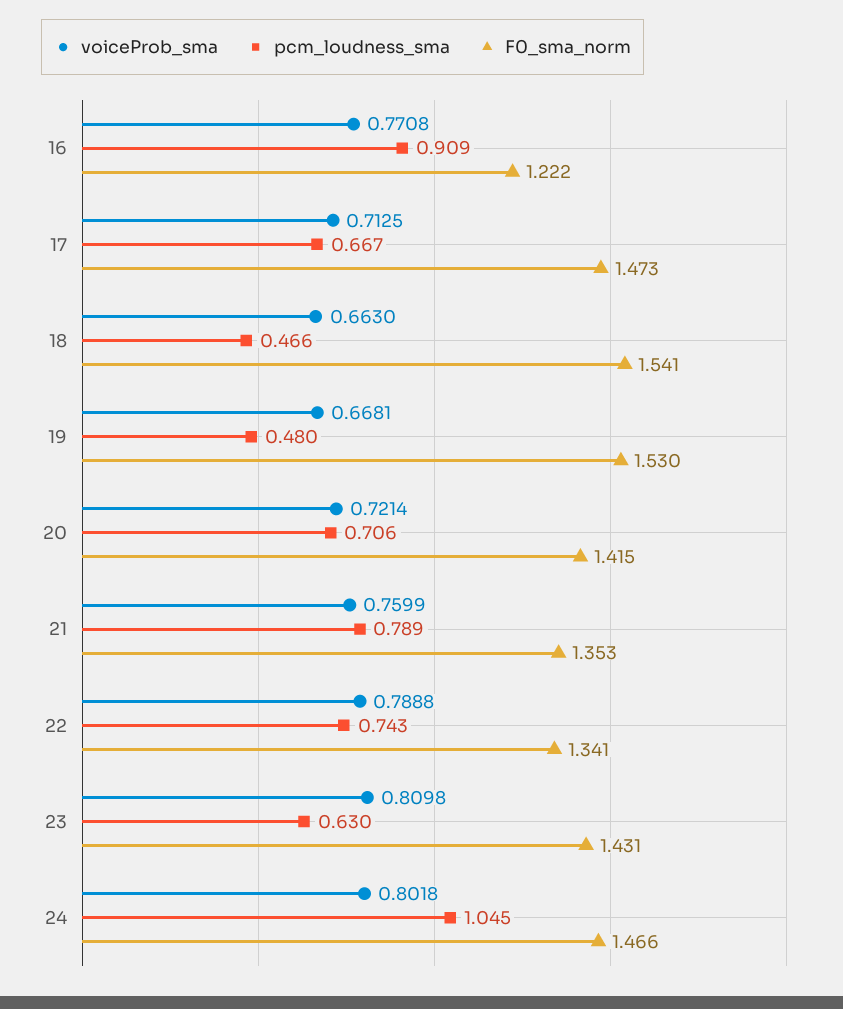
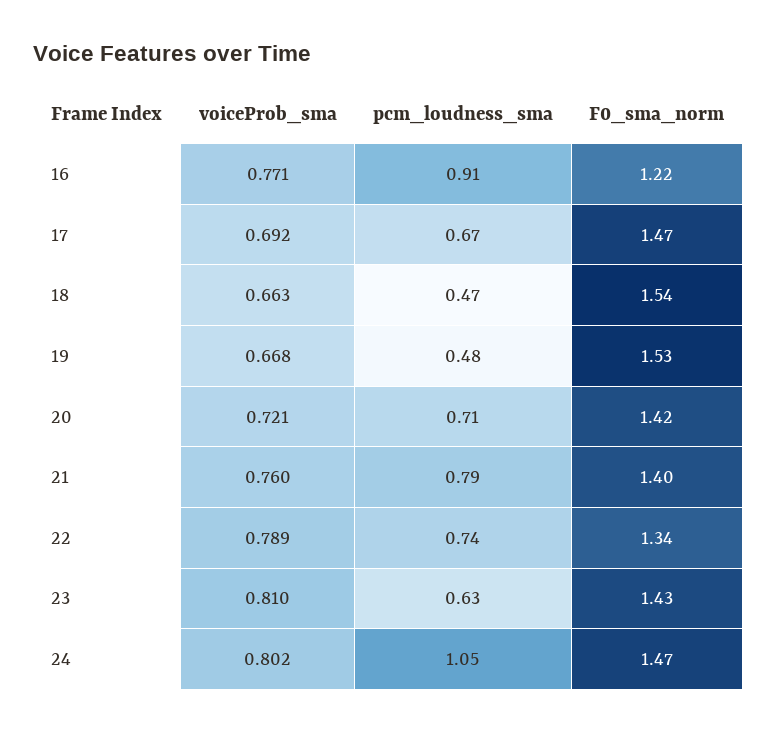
  {
    "voiceProb_sma": {
      "16": 0.7708,
-     "17": 0.7125,
+     "17": 0.692,
      "18": 0.663,
      "19": 0.6681,
      "20": 0.7214,
      "21": 0.7599,
      "22": 0.7888,
      "23": 0.8098,
      "24": 0.8018
    },
    "pcm_loudness_sma": {
      "16": 0.909,
      "17": 0.667,
      "18": 0.466,
      "19": 0.48,
      "20": 0.706,
      "21": 0.789,
      "22": 0.743,
      "23": 0.63,
      "24": 1.045
    },
    "F0_sma_norm": {
      "16": 1.222,
      "17": 1.473,
      "18": 1.541,
      "19": 1.53,
      "20": 1.415,
-     "21": 1.353,
+     "21": 1.4,
      "22": 1.341,
      "23": 1.431,
      "24": 1.466
    }
  }

